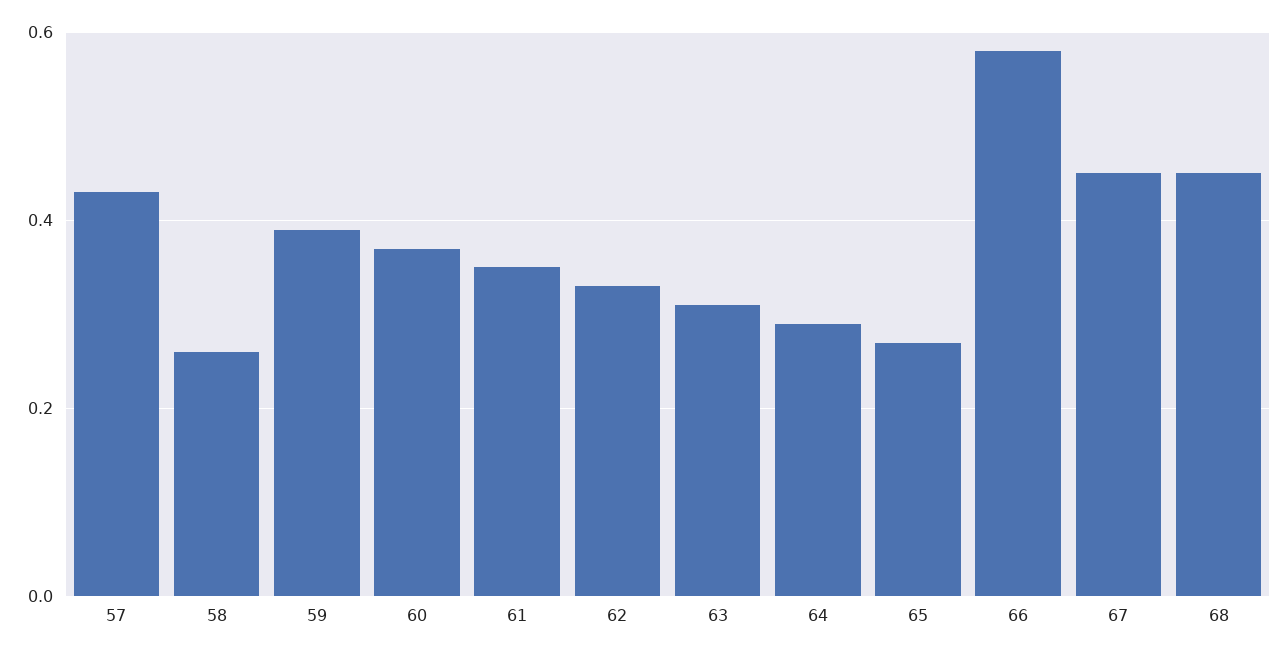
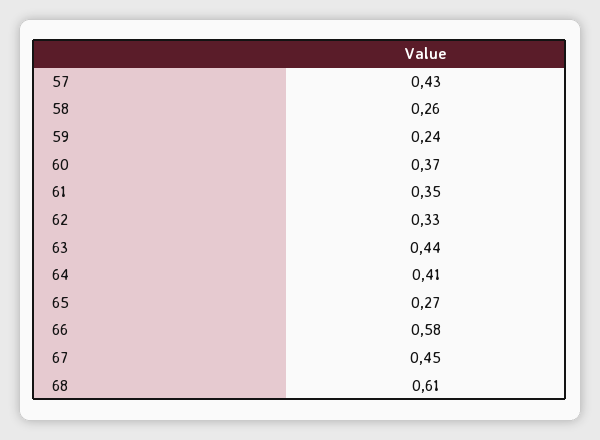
  {
    "57": 0.43,
    "58": 0.26,
-   "59": 0.4,
+   "59": 0.24,
    "60": 0.37,
    "61": 0.35,
    "62": 0.33,
-   "63": 0.3,
+   "63": 0.44,
-   "64": 0.3,
+   "64": 0.41,
    "65": 0.27,
    "66": 0.58,
    "67": 0.45,
-   "68": 0.45
+   "68": 0.61
  }

